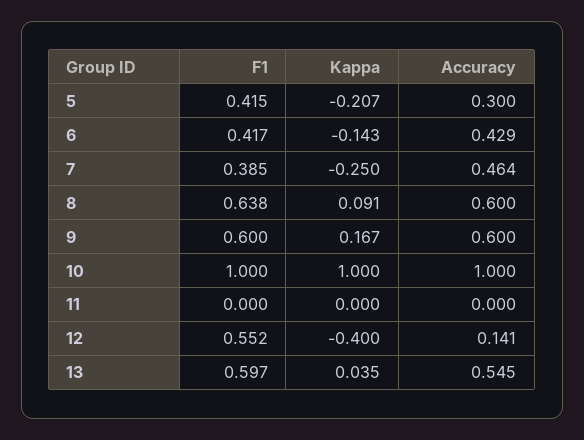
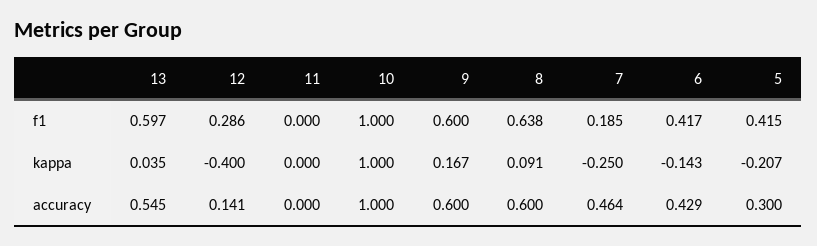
  {
    "F1": {
      "5": 0.415,
      "6": 0.417,
-     "7": 0.385,
+     "7": 0.185,
      "8": 0.638,
      "9": 0.6,
      "10": 1,
      "11": 0,
-     "12": 0.552,
+     "12": 0.286,
      "13": 0.597
    },
    "Kappa": {
      "5": -0.207,
      "6": -0.143,
      "7": -0.25,
      "8": 0.091,
      "9": 0.167,
      "10": 1,
      "11": 0,
      "12": -0.4,
      "13": 0.035
    },
    "Accuracy": {
      "5": 0.3,
      "6": 0.429,
      "7": 0.464,
      "8": 0.6,
      "9": 0.6,
      "10": 1,
      "11": 0,
      "12": 0.141,
      "13": 0.545
    }
  }

